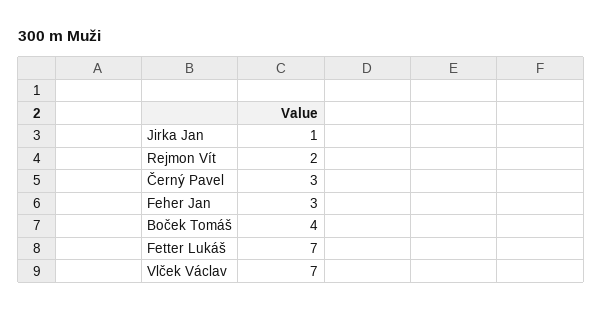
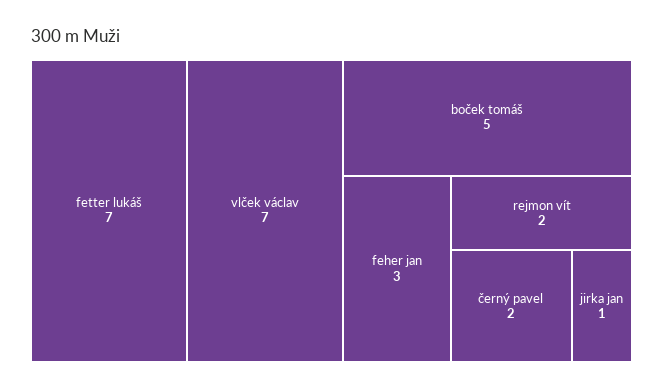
  {
    "Jirka Jan": 1,
    "Rejmon Vít": 2,
-   "Černý Pavel": 3,
+   "Černý Pavel": 2,
    "Feher Jan": 3,
-   "Boček Tomáš": 4,
+   "Boček Tomáš": 5,
    "Fetter Lukáš": 7,
    "Vlček Václav": 7
  }

